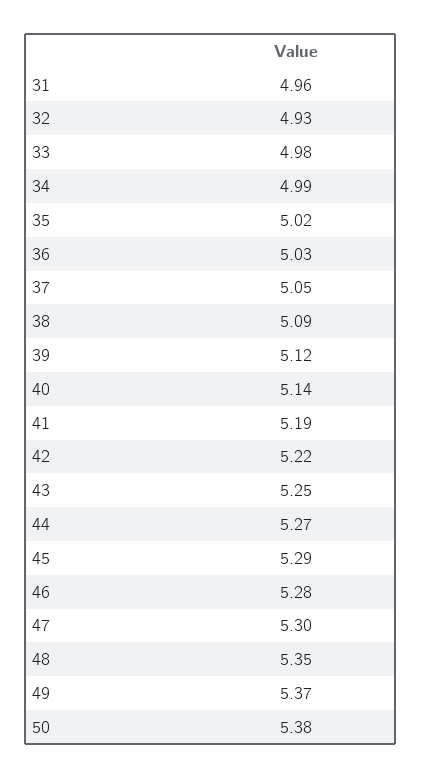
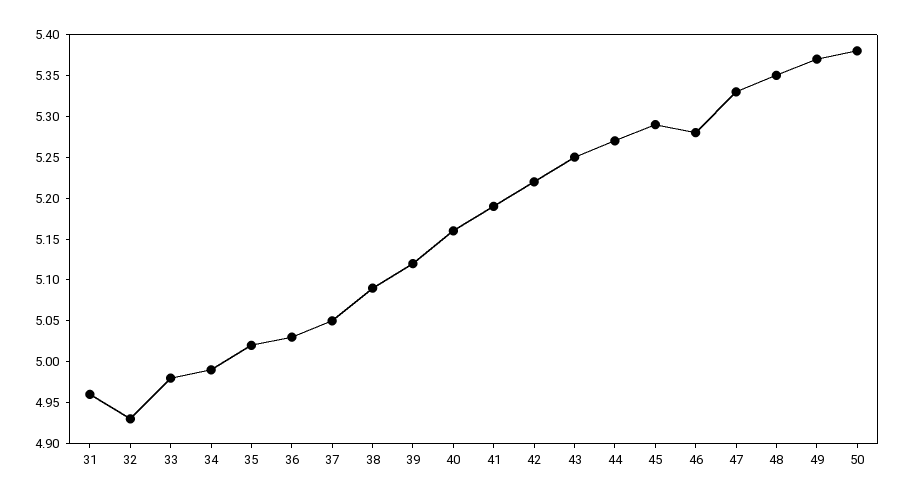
  {
    "31": 4.96,
    "32": 4.93,
    "33": 4.98,
    "34": 4.99,
    "35": 5.02,
    "36": 5.03,
    "37": 5.05,
    "38": 5.09,
    "39": 5.12,
-   "40": 5.14,
+   "40": 5.16,
    "41": 5.19,
    "42": 5.22,
    "43": 5.25,
    "44": 5.27,
    "45": 5.29,
    "46": 5.28,
-   "47": 5.3,
+   "47": 5.33,
    "48": 5.35,
    "49": 5.37,
    "50": 5.38
  }

